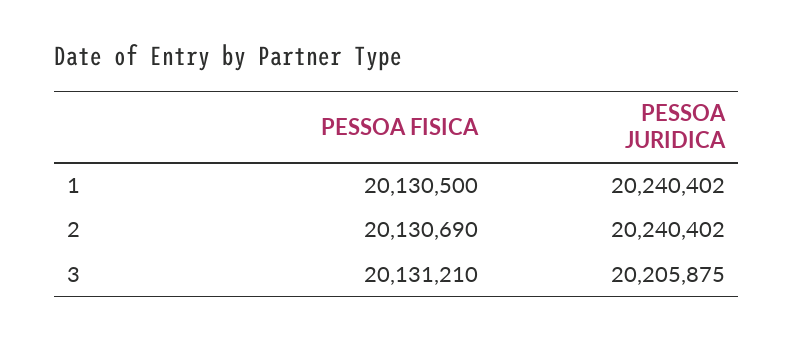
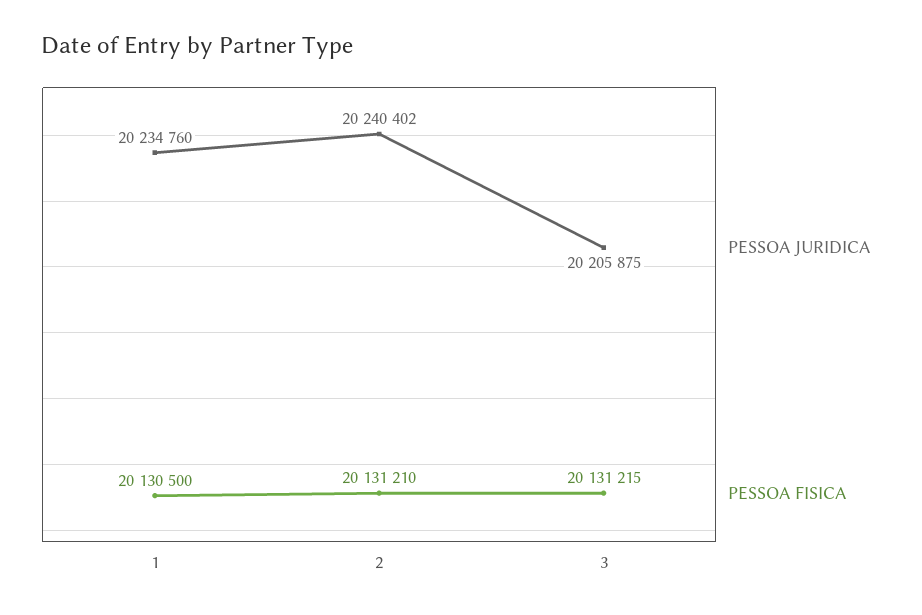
  {
    "PESSOA FISICA": {
      "1": 20130500,
-     "2": 20130690,
+     "2": 20131210,
-     "3": 20131210
+     "3": 20131215
    },
    "PESSOA JURIDICA": {
-     "1": 20240402,
+     "1": 20234760,
      "2": 20240402,
      "3": 20205875
    }
  }

